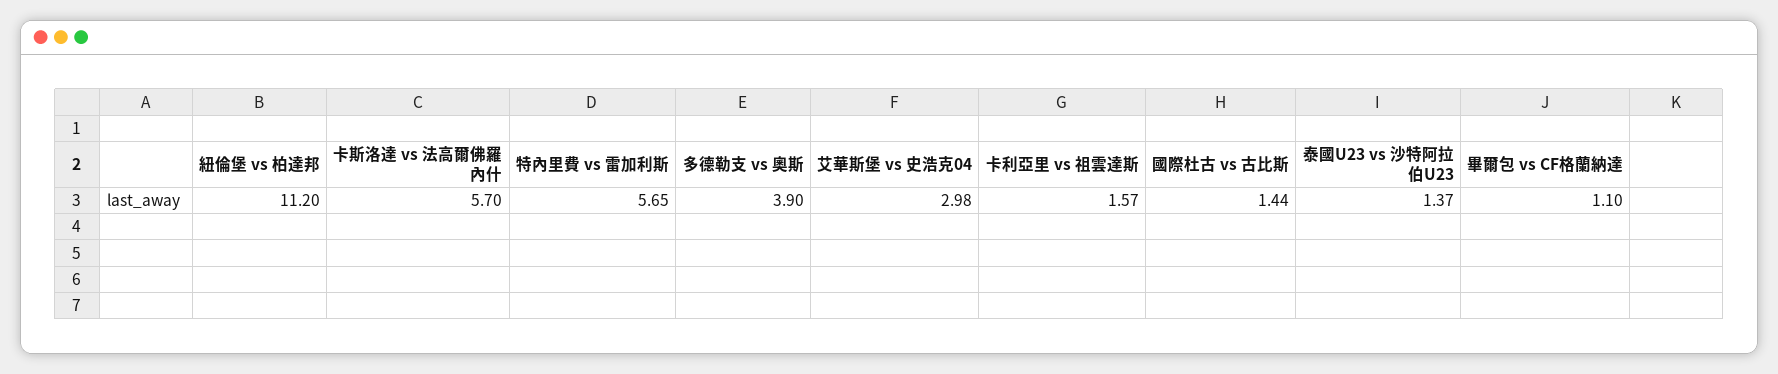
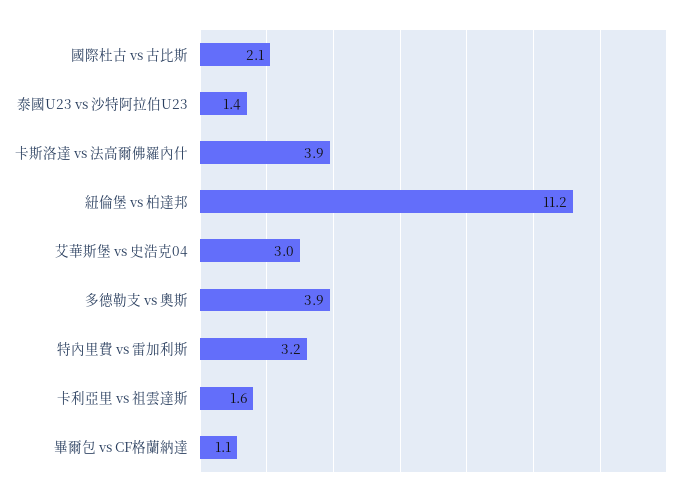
  {
    "紐倫堡 vs 柏達邦": 11.2,
-   "卡斯洛達 vs 法高爾佛羅內什": 5.7,
+   "卡斯洛達 vs 法高爾佛羅內什": 3.9,
-   "特內里費 vs 雷加利斯": 5.65,
+   "特內里費 vs 雷加利斯": 3.2,
    "多德勒支 vs 奧斯": 3.9,
    "艾華斯堡 vs 史浩克04": 2.98,
    "卡利亞里 vs 祖雲達斯": 1.57,
-   "國際杜古 vs 古比斯": 1.44,
+   "國際杜古 vs 古比斯": 2.1,
    "泰國U23 vs 沙特阿拉伯U23": 1.37,
    "畢爾包 vs CF格蘭納達": 1.1
  }

